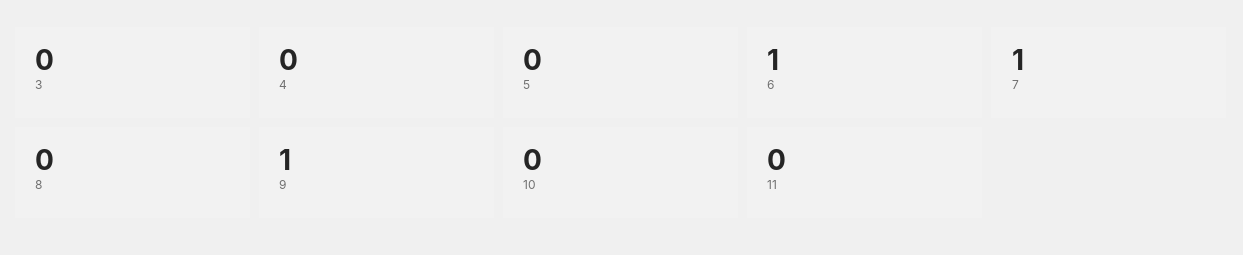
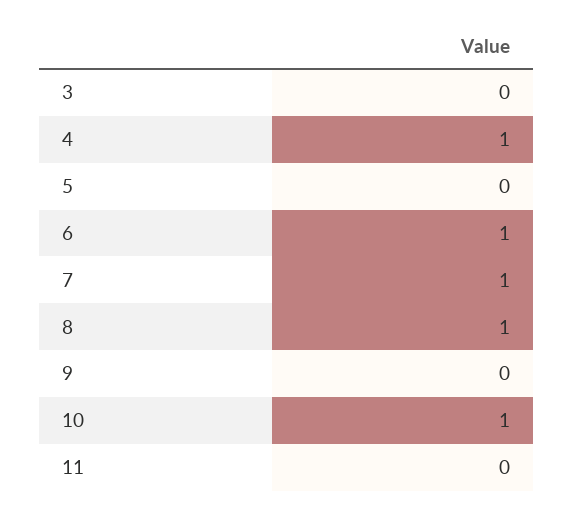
  {
    "3": 0,
-   "4": 0,
+   "4": 1,
    "5": 0,
    "6": 1,
    "7": 1,
-   "8": 0,
+   "8": 1,
-   "9": 1,
+   "9": 0,
-   "10": 0,
+   "10": 1,
    "11": 0
  }

